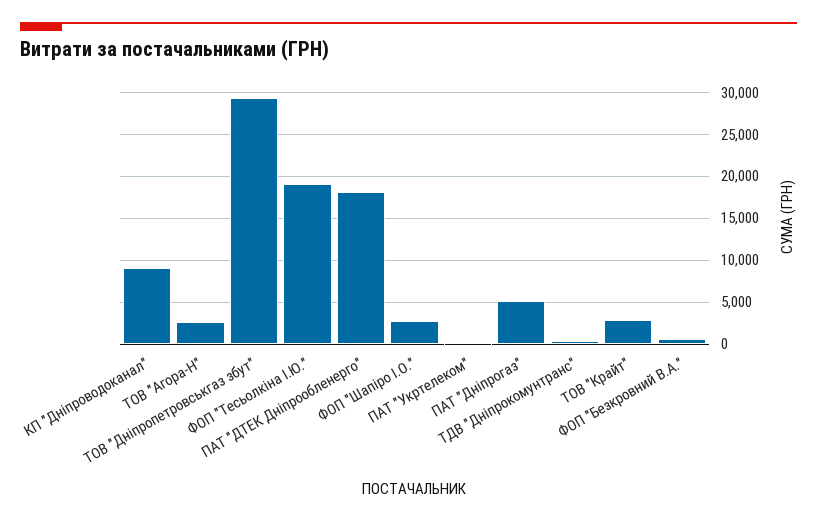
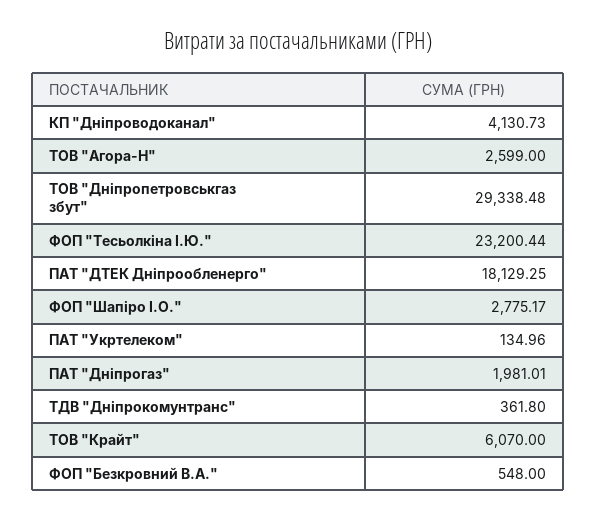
  {
-   "КП \"Дніпроводоканал\"": 9000,
+   "КП \"Дніпроводоканал\"": 4130.73,
    "ТОВ \"Агора-Н\"": 2599,
    "ТОВ \"Дніпропетровськгаз збут\"": 29338.48,
-   "ФОП \"Тесьолкіна І.Ю.\"": 19000,
+   "ФОП \"Тесьолкіна І.Ю.\"": 23200.44,
    "ПАТ \"ДТЕК Дніпрообленерго\"": 18129.25,
    "ФОП \"Шапіро І.О.\"": 2775.17,
    "ПАТ \"Укртелеком\"": 134.96,
-   "ПАТ \"Дніпрогаз\"": 5000,
+   "ПАТ \"Дніпрогаз\"": 1981.01,
    "ТДВ \"Дніпрокомунтранс\"": 361.8,
-   "ТОВ \"Крайт\"": 3000,
+   "ТОВ \"Крайт\"": 6070,
    "ФОП \"Безкровний В.А.\"": 548
  }

